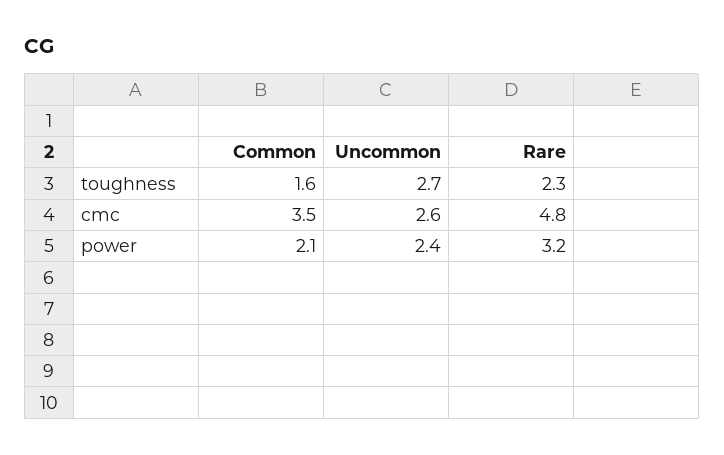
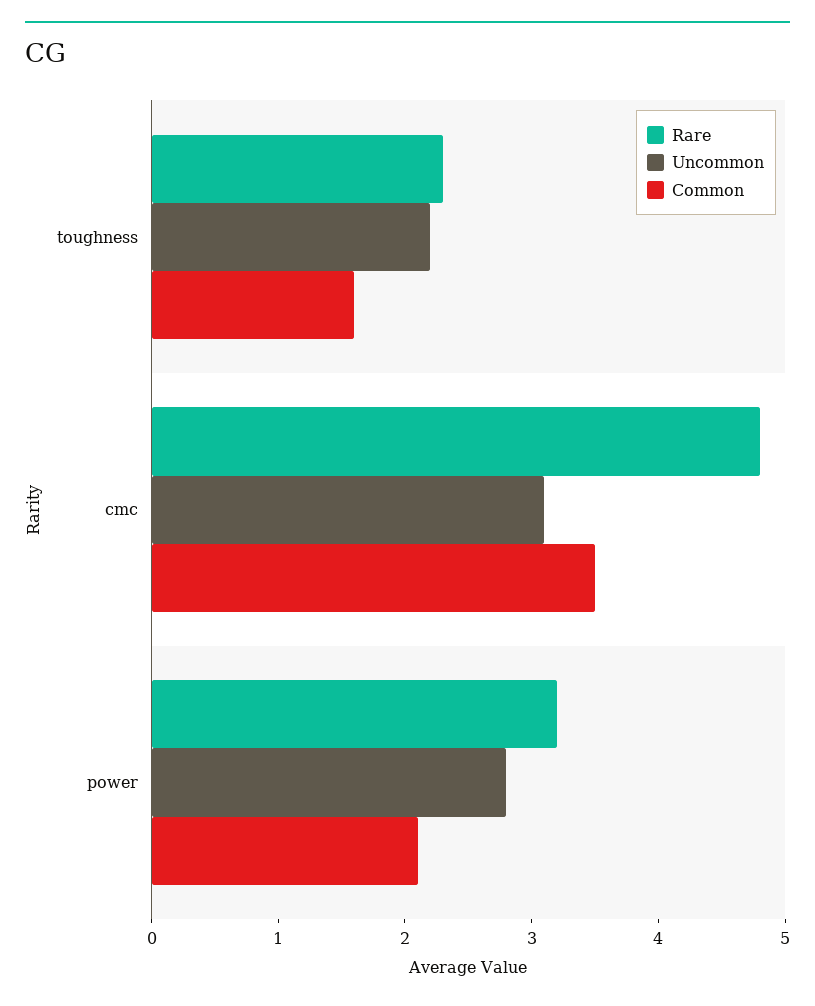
  {
    "Common": {
      "toughness": 1.6,
      "cmc": 3.5,
      "power": 2.1
    },
    "Uncommon": {
-     "toughness": 2.7,
+     "toughness": 2.2,
-     "cmc": 2.6,
+     "cmc": 3.1,
-     "power": 2.4
+     "power": 2.8
    },
    "Rare": {
      "toughness": 2.3,
      "cmc": 4.8,
      "power": 3.2
    }
  }

